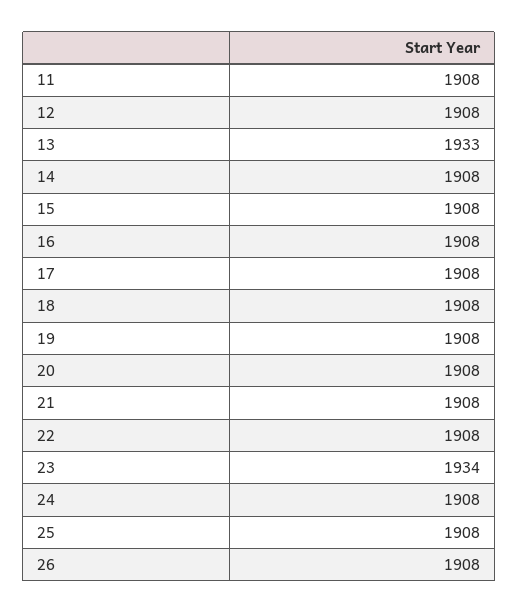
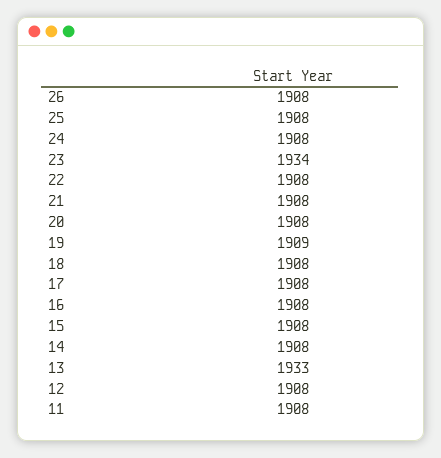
  {
    "11": 1908,
    "12": 1908,
    "13": 1933,
    "14": 1908,
    "15": 1908,
    "16": 1908,
    "17": 1908,
    "18": 1908,
-   "19": 1908,
+   "19": 1909,
    "20": 1908,
    "21": 1908,
    "22": 1908,
    "23": 1934,
    "24": 1908,
    "25": 1908,
    "26": 1908
  }

